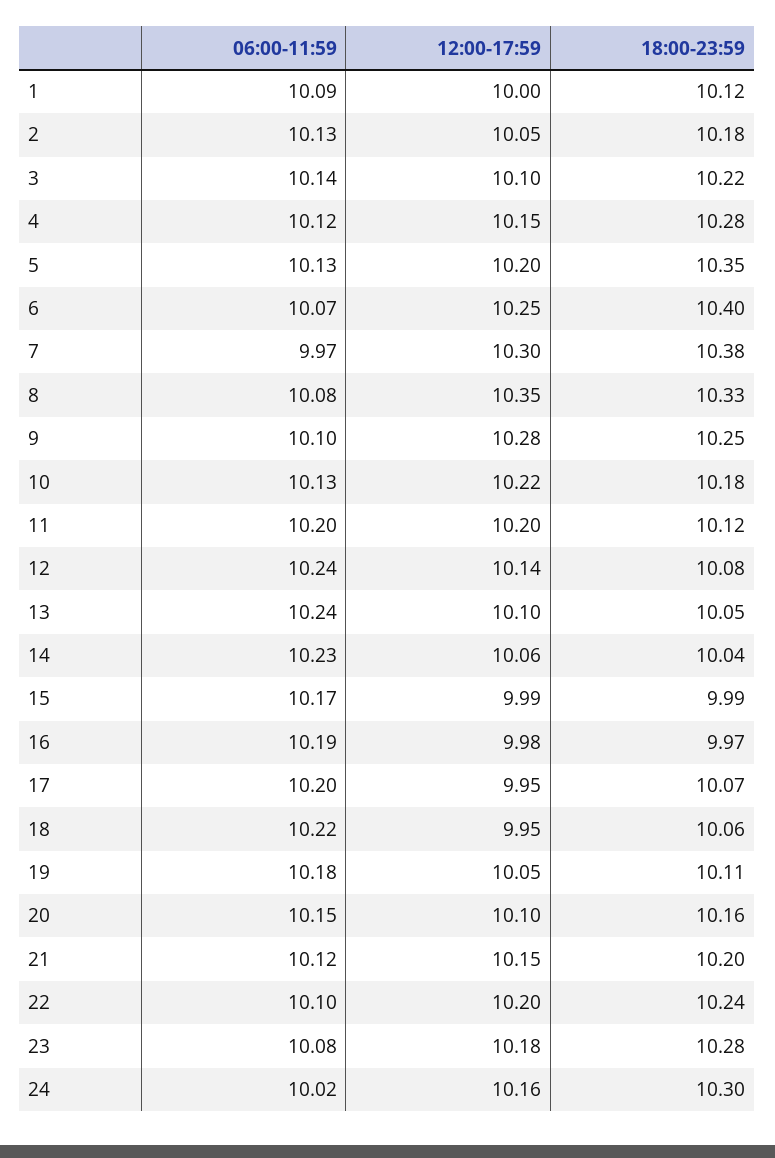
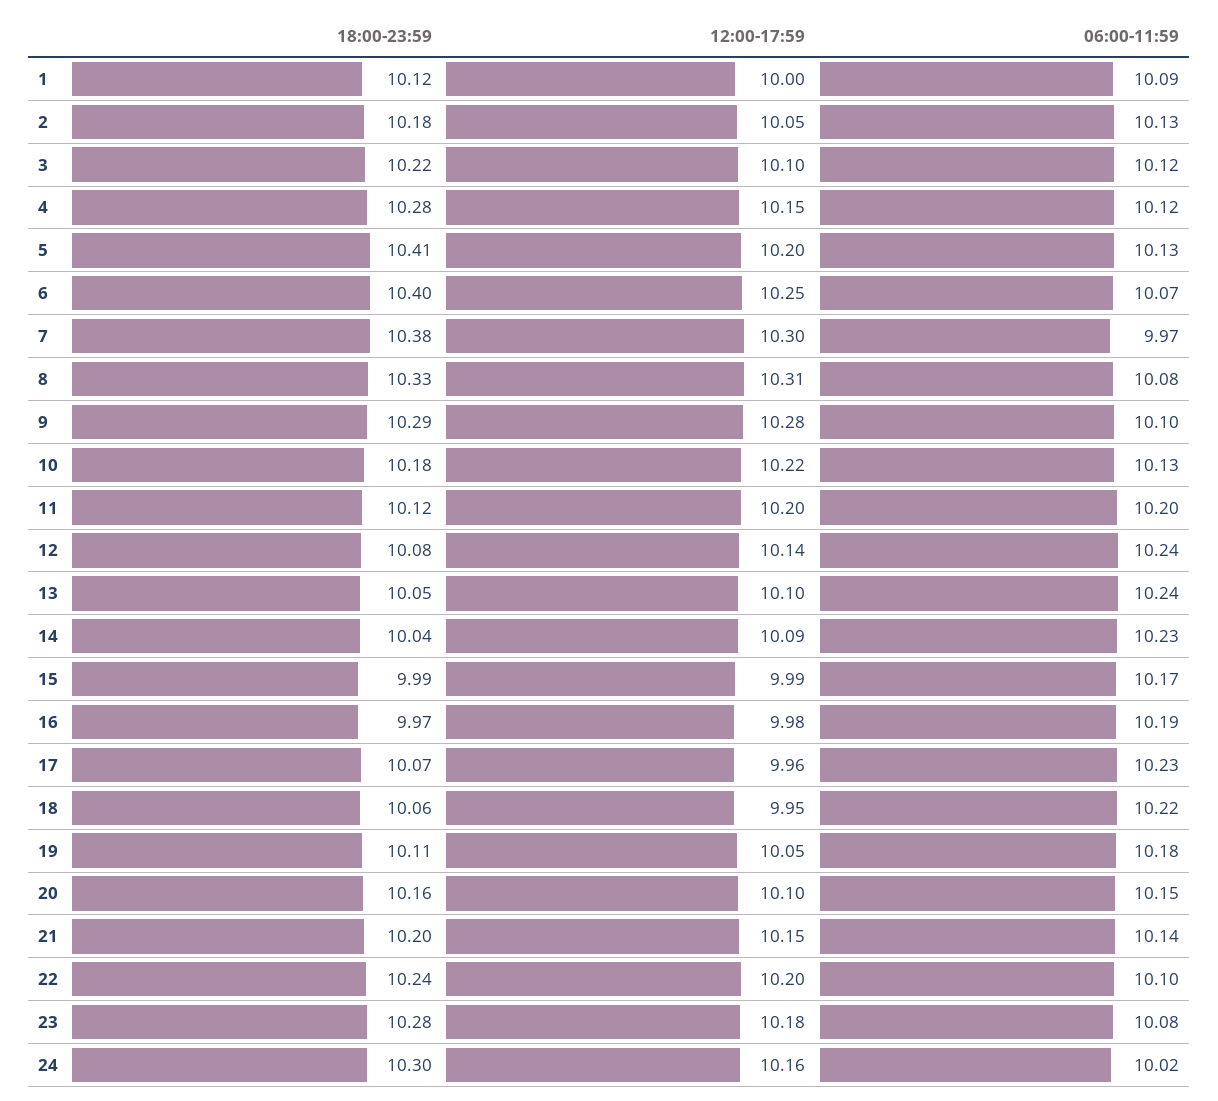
  {
    "06:00-11:59": {
      "1": 10.09,
      "2": 10.13,
-     "3": 10.14,
+     "3": 10.12,
      "4": 10.12,
      "5": 10.13,
      "6": 10.07,
      "7": 9.97,
      "8": 10.08,
      "9": 10.1,
      "10": 10.13,
      "11": 10.2,
      "12": 10.24,
      "13": 10.24,
      "14": 10.23,
      "15": 10.17,
      "16": 10.19,
-     "17": 10.2,
+     "17": 10.23,
      "18": 10.22,
      "19": 10.18,
      "20": 10.15,
-     "21": 10.12,
+     "21": 10.14,
      "22": 10.1,
      "23": 10.08,
      "24": 10.02
    },
    "12:00-17:59": {
      "1": 10,
      "2": 10.05,
      "3": 10.1,
      "4": 10.15,
      "5": 10.2,
      "6": 10.25,
      "7": 10.3,
-     "8": 10.35,
+     "8": 10.31,
      "9": 10.28,
      "10": 10.22,
      "11": 10.2,
      "12": 10.14,
      "13": 10.1,
-     "14": 10.06,
+     "14": 10.09,
      "15": 9.99,
      "16": 9.98,
-     "17": 9.95,
+     "17": 9.96,
      "18": 9.95,
      "19": 10.05,
      "20": 10.1,
      "21": 10.15,
      "22": 10.2,
      "23": 10.18,
      "24": 10.16
    },
    "18:00-23:59": {
      "1": 10.12,
      "2": 10.18,
      "3": 10.22,
      "4": 10.28,
-     "5": 10.35,
+     "5": 10.41,
      "6": 10.4,
      "7": 10.38,
      "8": 10.33,
-     "9": 10.25,
+     "9": 10.29,
      "10": 10.18,
      "11": 10.12,
      "12": 10.08,
      "13": 10.05,
      "14": 10.04,
      "15": 9.99,
      "16": 9.97,
      "17": 10.07,
      "18": 10.06,
      "19": 10.11,
      "20": 10.16,
      "21": 10.2,
      "22": 10.24,
      "23": 10.28,
      "24": 10.3
    }
  }

